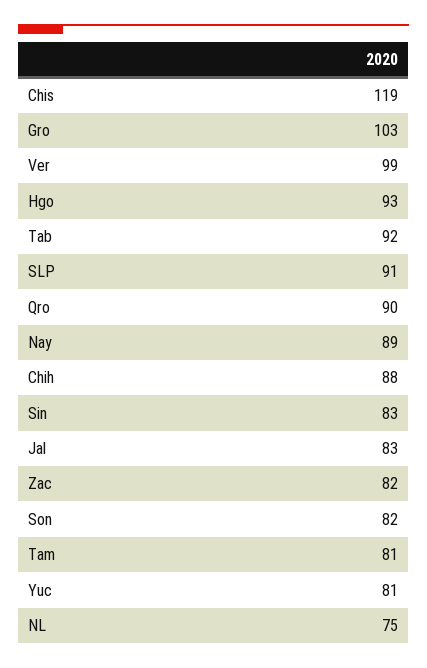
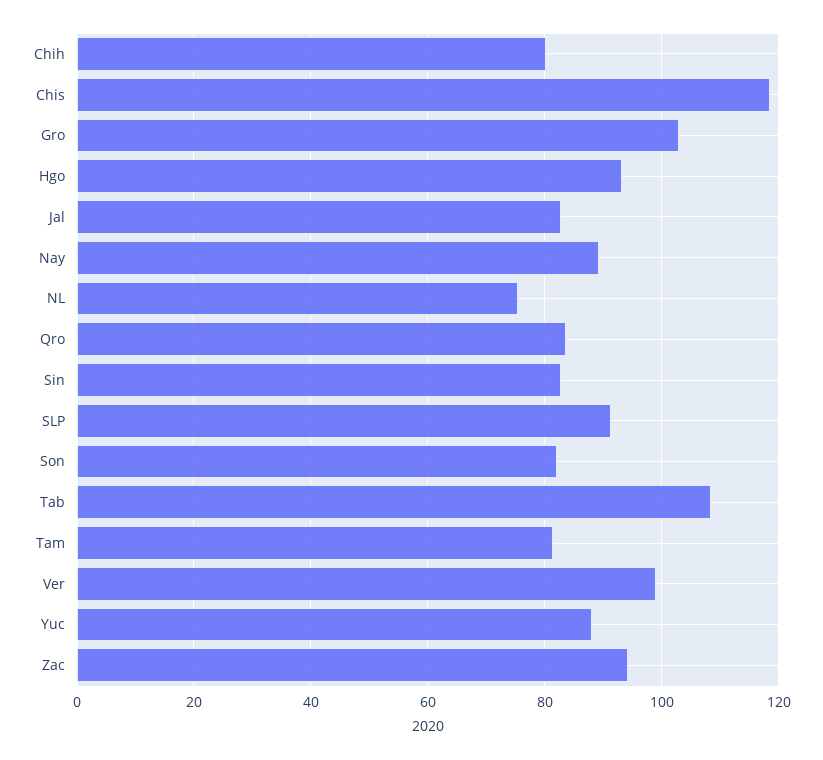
  {
    "Chis": 119,
    "Gro": 103,
    "Ver": 99,
    "Hgo": 93,
-   "Tab": 92,
+   "Tab": 108,
    "SLP": 91,
-   "Qro": 90,
+   "Qro": 84,
    "Nay": 89,
-   "Chih": 88,
+   "Chih": 80,
    "Sin": 83,
    "Jal": 83,
-   "Zac": 82,
+   "Zac": 94,
    "Son": 82,
    "Tam": 81,
-   "Yuc": 81,
+   "Yuc": 88,
    "NL": 75
  }

